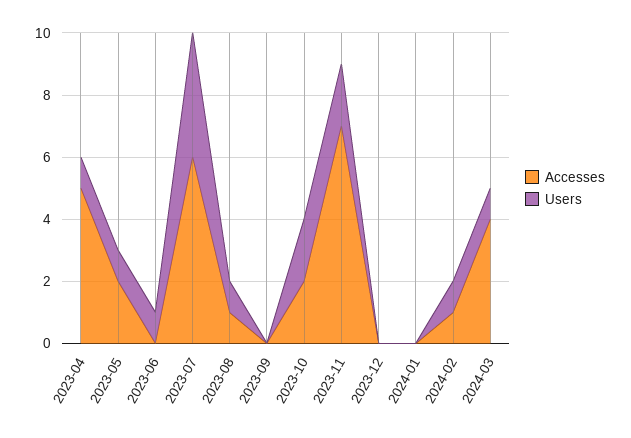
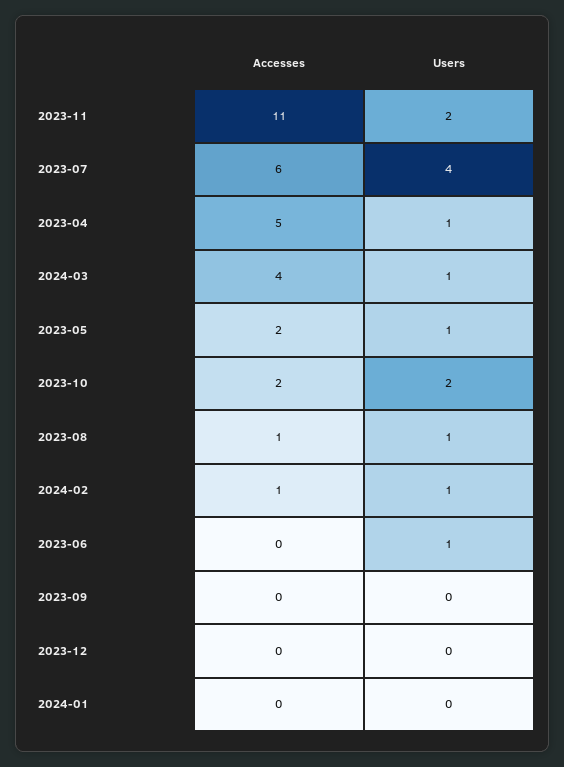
  {
    "Accesses": {
      "2023-04": 5,
      "2023-05": 2,
      "2023-06": 0,
      "2023-07": 6,
      "2023-08": 1,
      "2023-09": 0,
      "2023-10": 2,
-     "2023-11": 7,
+     "2023-11": 11,
      "2023-12": 0,
      "2024-01": 0,
      "2024-02": 1,
      "2024-03": 4
    },
    "Users": {
      "2023-04": 1,
      "2023-05": 1,
      "2023-06": 1,
      "2023-07": 4,
      "2023-08": 1,
      "2023-09": 0,
      "2023-10": 2,
      "2023-11": 2,
      "2023-12": 0,
      "2024-01": 0,
      "2024-02": 1,
      "2024-03": 1
    }
  }

